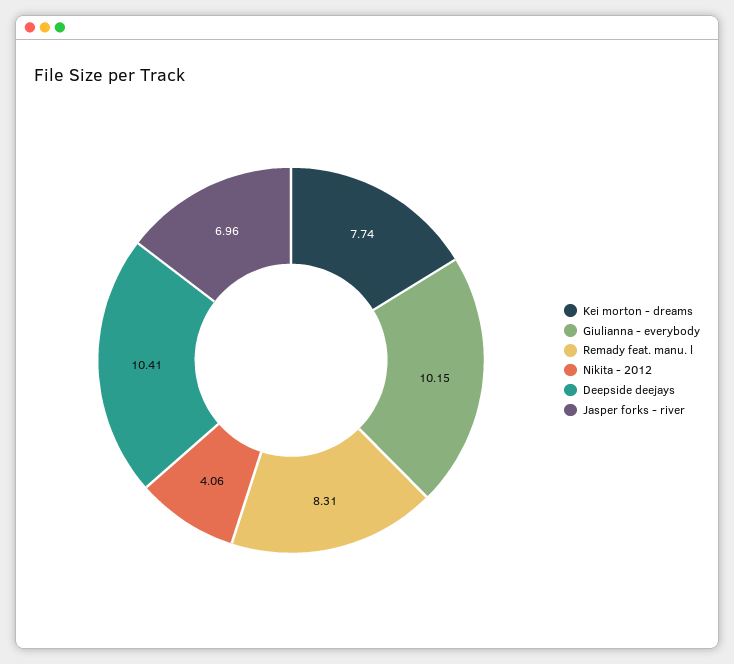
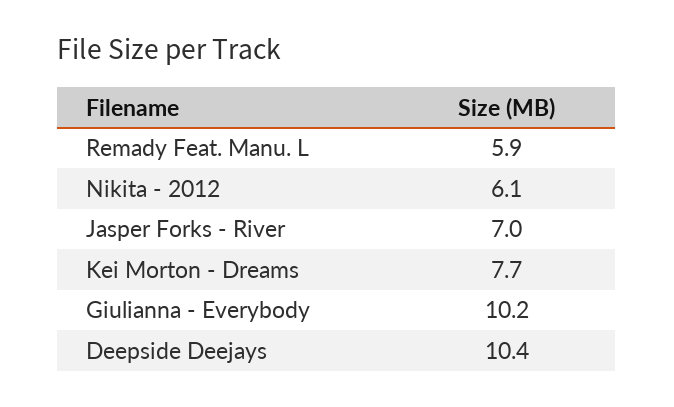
  {
    "Kei morton - dreams": 7.74,
    "Giulianna - everybody": 10.15,
-   "Remady feat. manu. l": 8.31,
+   "Remady feat. manu. l": 5.9,
-   "Nikita - 2012": 4.06,
+   "Nikita - 2012": 6.1,
    "Deepside deejays": 10.41,
    "Jasper forks - river": 6.96
  }

